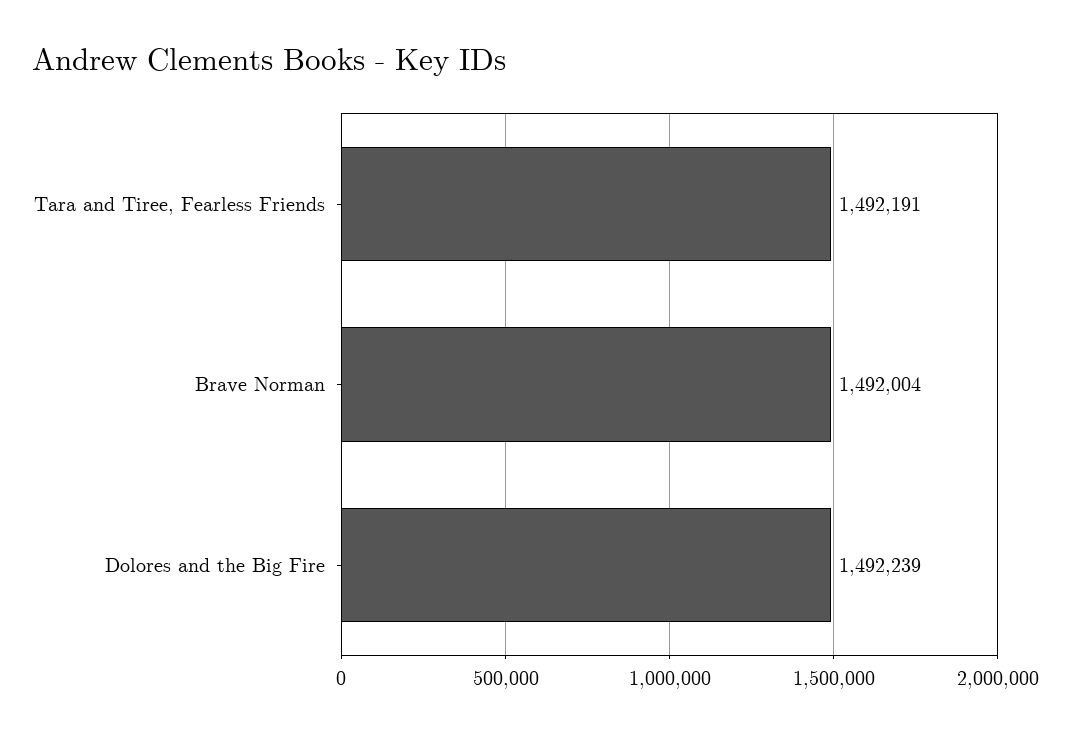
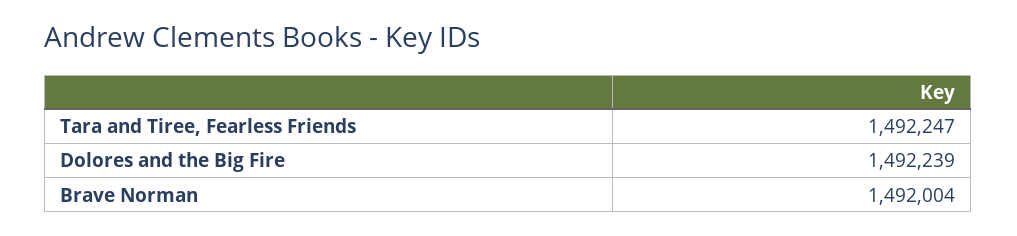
  {
-   "Tara and Tiree, Fearless Friends": 1492191,
+   "Tara and Tiree, Fearless Friends": 1492247,
    "Brave Norman": 1492004,
    "Dolores and the Big Fire": 1492239
  }

